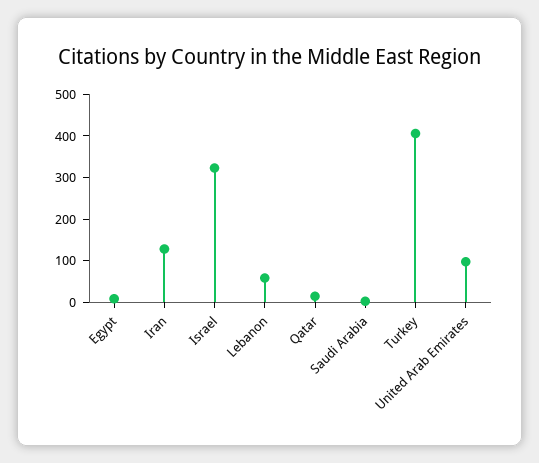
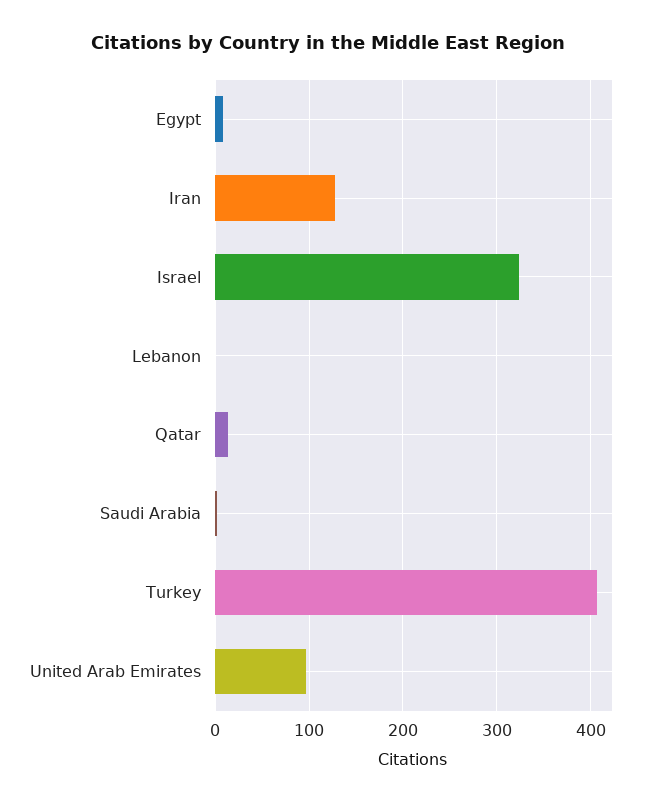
  {
    "Egypt": 10,
    "Iran": 130,
    "Israel": 320,
-   "Lebanon": 60,
+   "Lebanon": 0,
    "Qatar": 10,
    "Saudi Arabia": 0,
    "Turkey": 410,
    "United Arab Emirates": 100
  }

